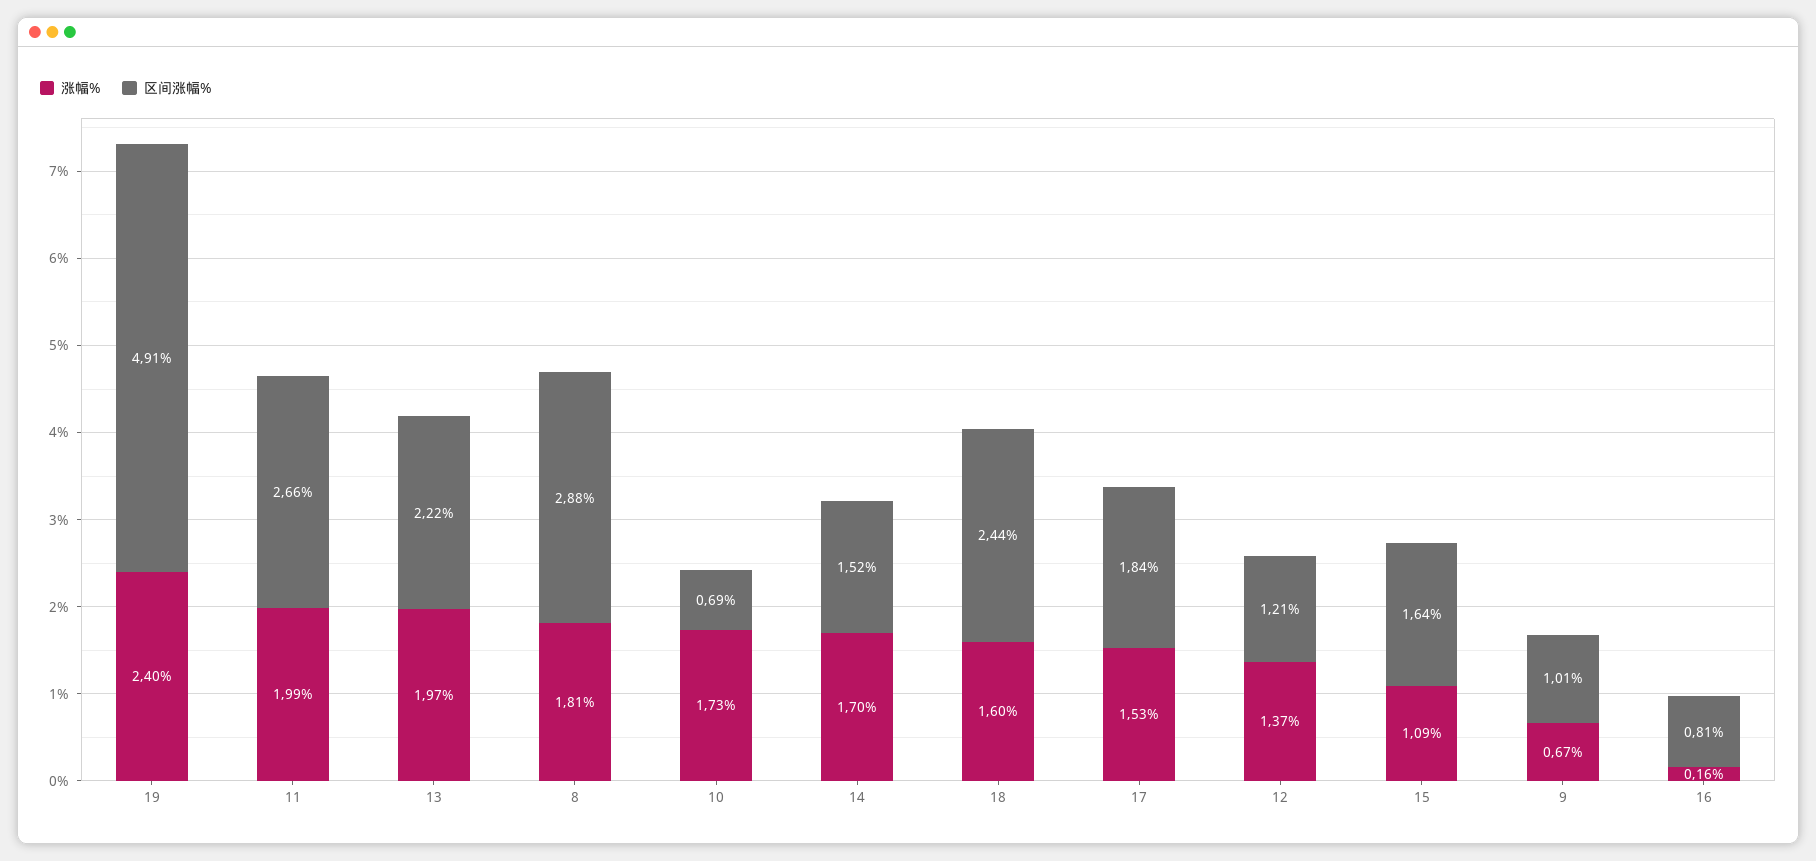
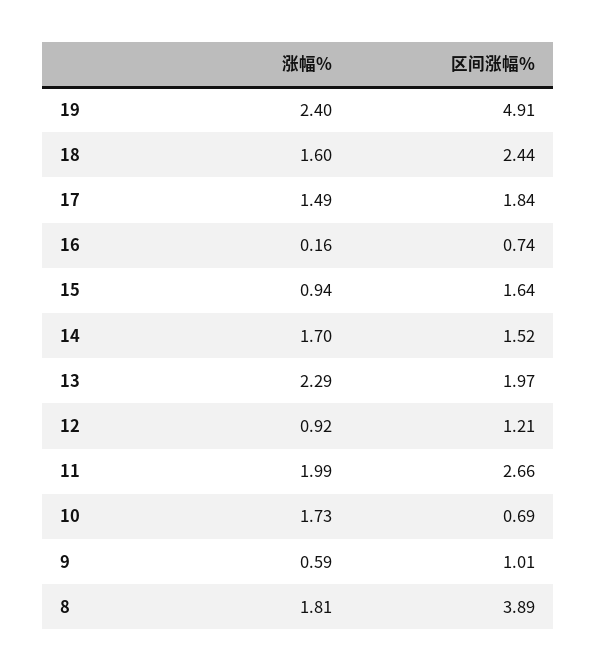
  {
    "涨幅%": {
      "19": 2.4,
      "11": 1.99,
-     "13": 1.97,
+     "13": 2.29,
      "8": 1.81,
      "10": 1.73,
      "14": 1.7,
      "18": 1.6,
-     "17": 1.53,
+     "17": 1.49,
-     "12": 1.37,
+     "12": 0.92,
-     "15": 1.09,
+     "15": 0.94,
-     "9": 0.67,
+     "9": 0.59,
      "16": 0.16
    },
    "区间涨幅%": {
      "19": 4.91,
      "11": 2.66,
-     "13": 2.22,
+     "13": 1.97,
-     "8": 2.88,
+     "8": 3.89,
      "10": 0.69,
      "14": 1.52,
      "18": 2.44,
      "17": 1.84,
      "12": 1.21,
      "15": 1.64,
      "9": 1.01,
-     "16": 0.81
+     "16": 0.74
    }
  }

